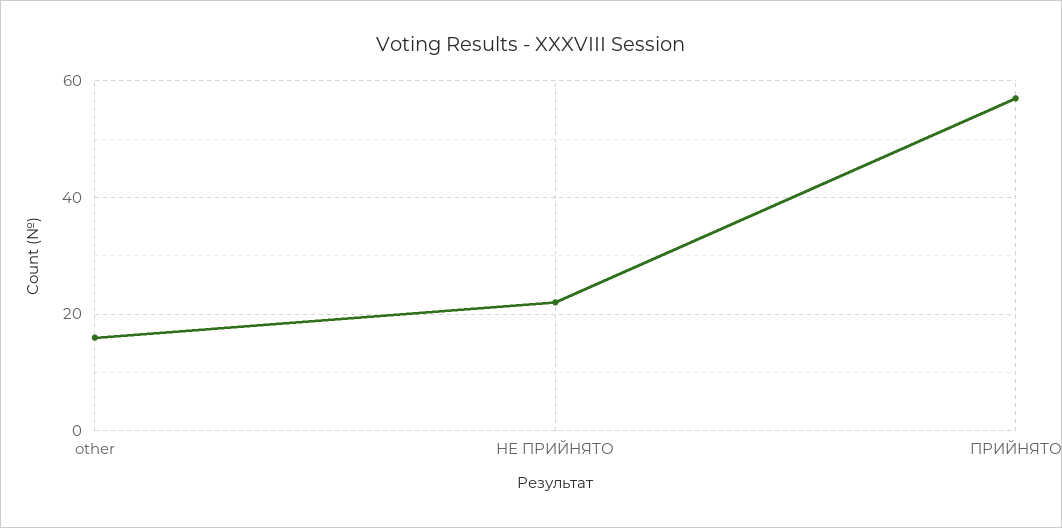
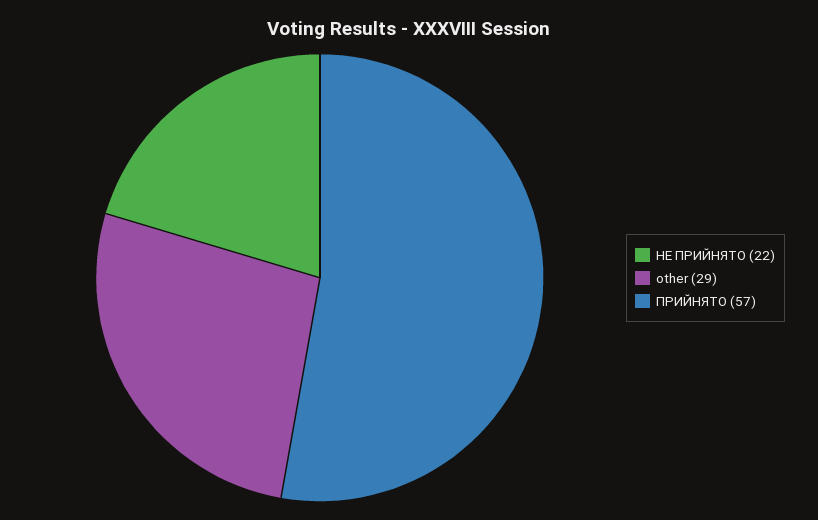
  {
-   "other": 15,
+   "other": 29,
    "НЕ ПРИЙНЯТО": 22,
    "ПРИЙНЯТО": 57
  }

